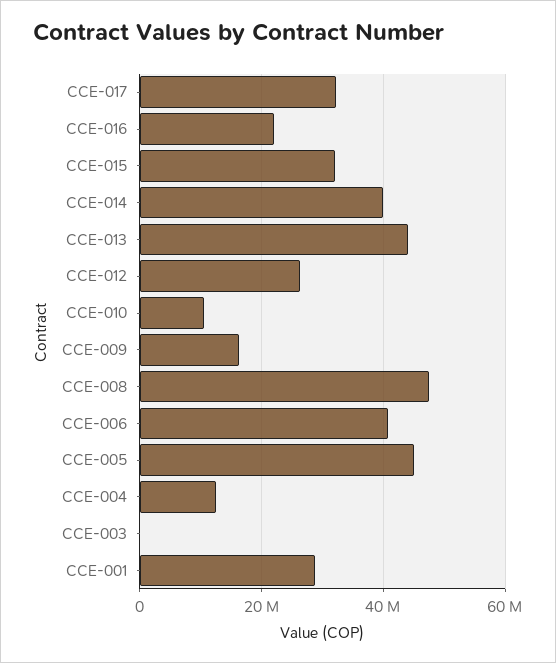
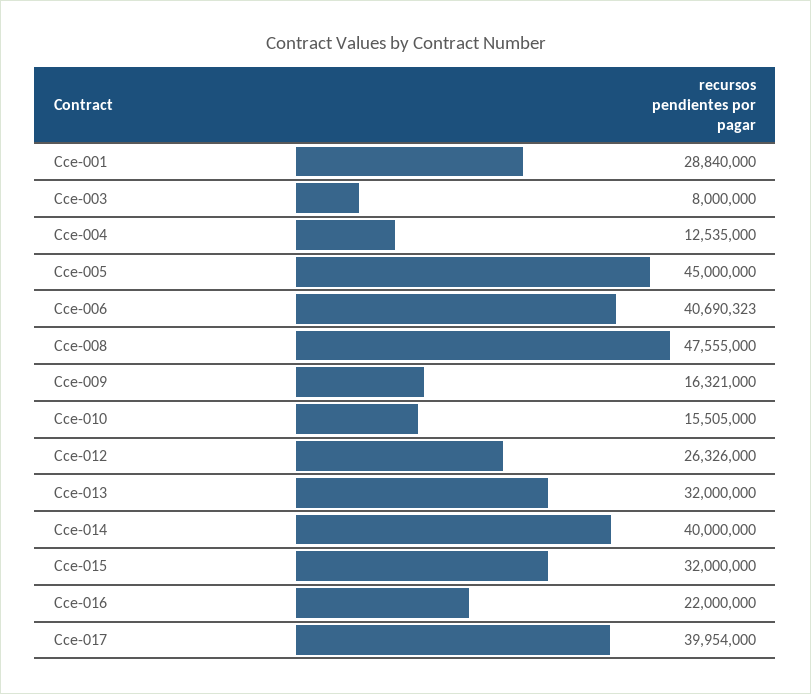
  {
-   "CCE-017": 32000000,
+   "CCE-017": 39954000,
    "CCE-016": 22000000,
    "CCE-015": 32000000,
    "CCE-014": 40000000,
-   "CCE-013": 44000000,
+   "CCE-013": 32000000,
    "CCE-012": 26326000,
-   "CCE-010": 10000000,
+   "CCE-010": 15505000,
    "CCE-009": 16321000,
    "CCE-008": 47555000,
    "CCE-006": 40690323,
    "CCE-005": 45000000,
    "CCE-004": 12535000,
-   "CCE-003": 0,
+   "CCE-003": 8000000,
    "CCE-001": 28840000
  }

